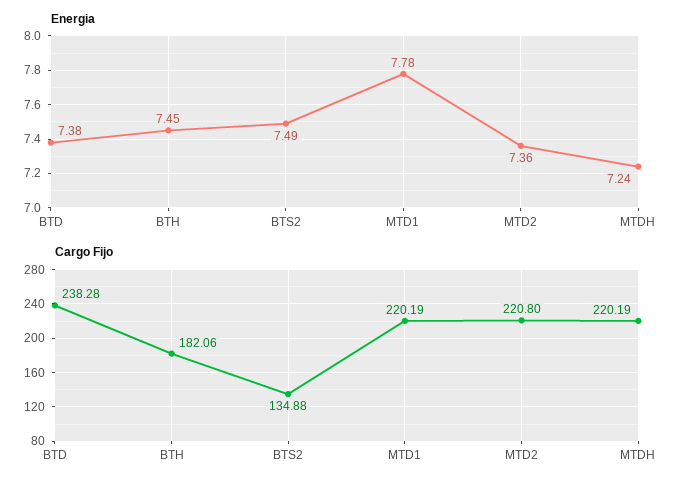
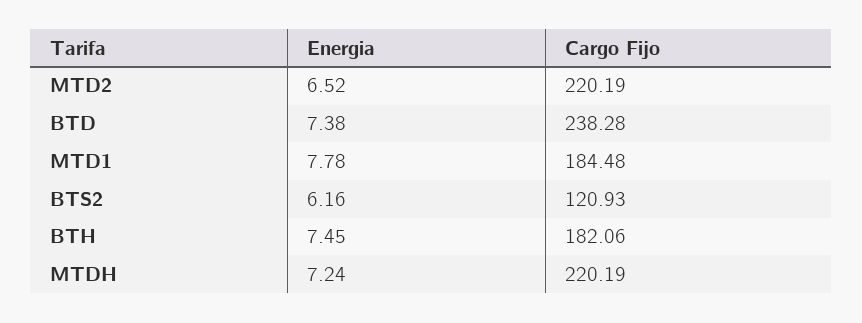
  {
    "Energia": {
      "BTD": 7.38,
      "BTH": 7.45,
-     "BTS2": 7.49,
+     "BTS2": 6.16,
      "MTD1": 7.78,
-     "MTD2": 7.36,
+     "MTD2": 6.52,
      "MTDH": 7.24
    },
    "Cargo Fijo": {
      "BTD": 238.28,
      "BTH": 182.06,
-     "BTS2": 134.88,
+     "BTS2": 120.93,
-     "MTD1": 220.19,
+     "MTD1": 184.48,
-     "MTD2": 220.8,
+     "MTD2": 220.19,
      "MTDH": 220.19
    }
  }

